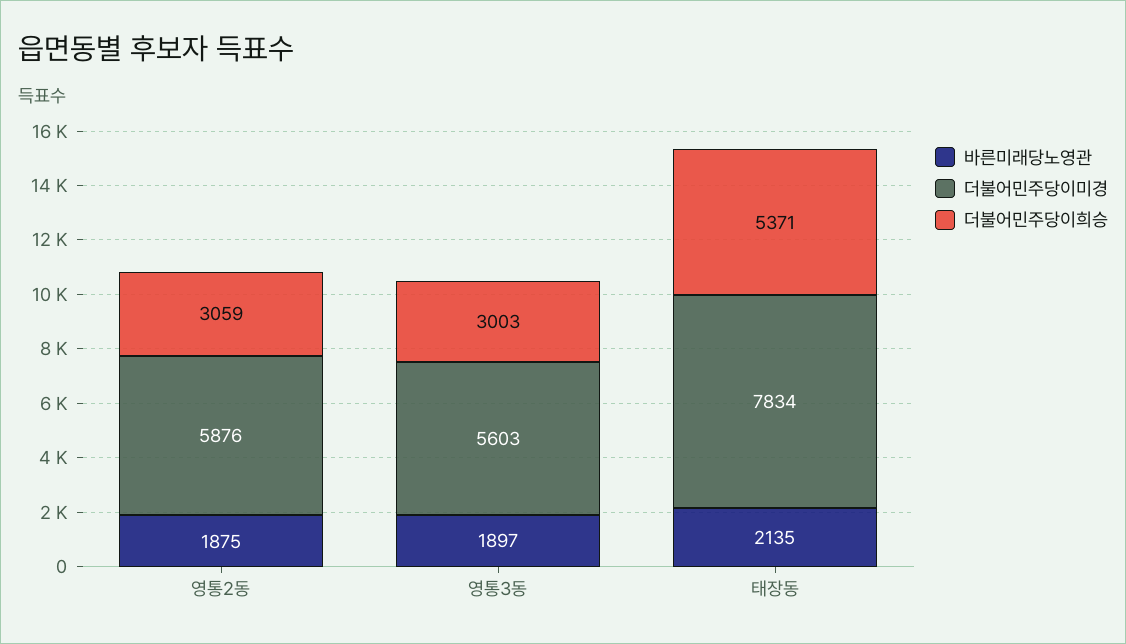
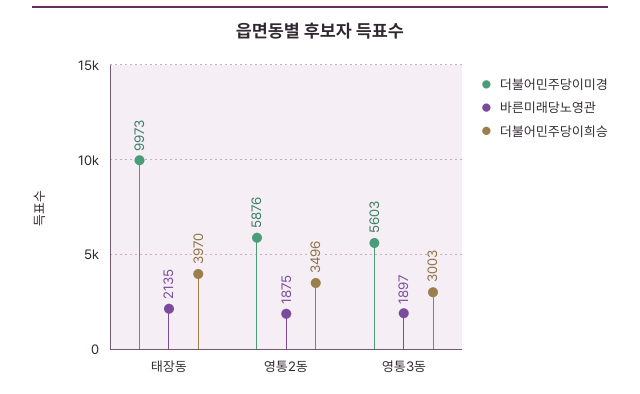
  {
    "바른미래당노영관": {
      "영통2동": 1875,
      "영통3동": 1897,
      "태장동": 2135
    },
    "더불어민주당이미경": {
      "영통2동": 5876,
      "영통3동": 5603,
-     "태장동": 7834
+     "태장동": 9973
    },
    "더불어민주당이희승": {
-     "영통2동": 3059,
+     "영통2동": 3496,
      "영통3동": 3003,
-     "태장동": 5371
+     "태장동": 3970
    }
  }

